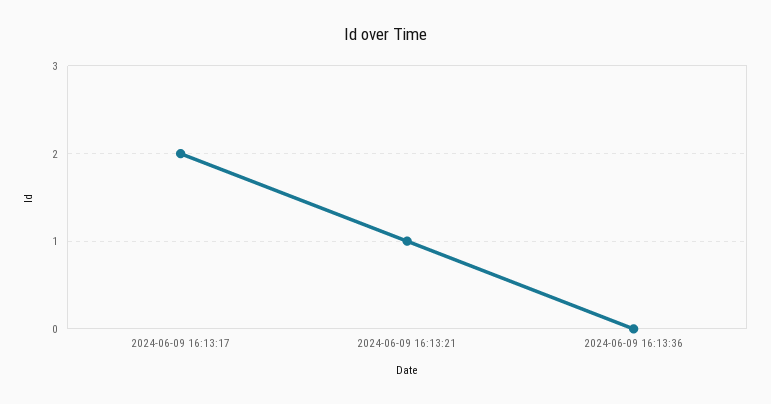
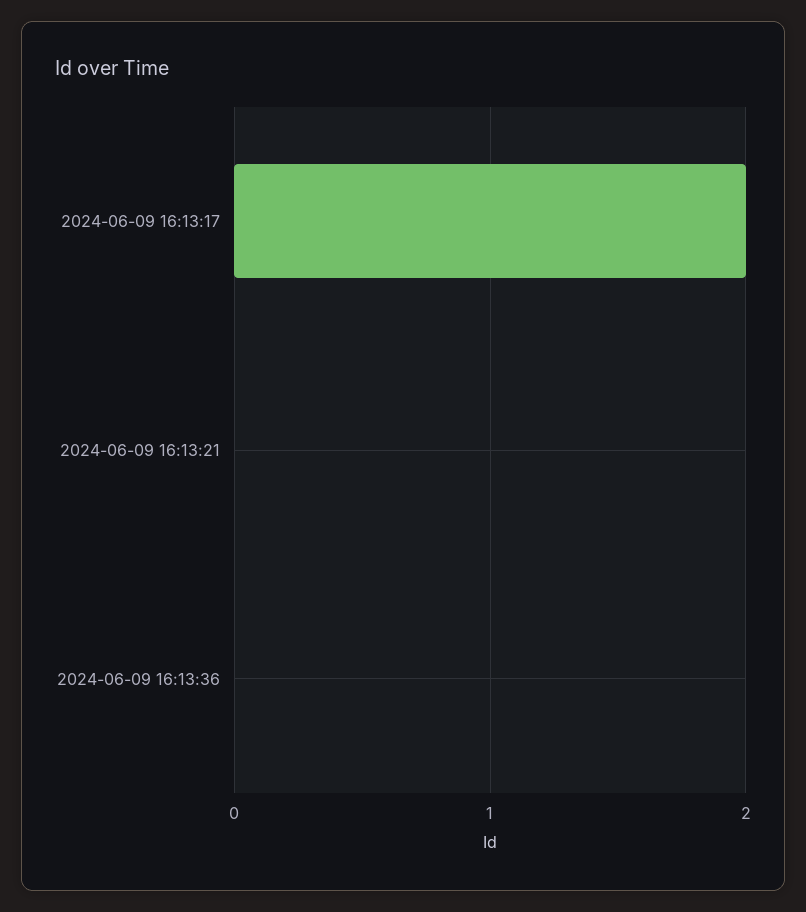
  {
    "2024-06-09 16:13:17": 2,
-   "2024-06-09 16:13:21": 1,
+   "2024-06-09 16:13:21": 0,
    "2024-06-09 16:13:36": 0
  }

